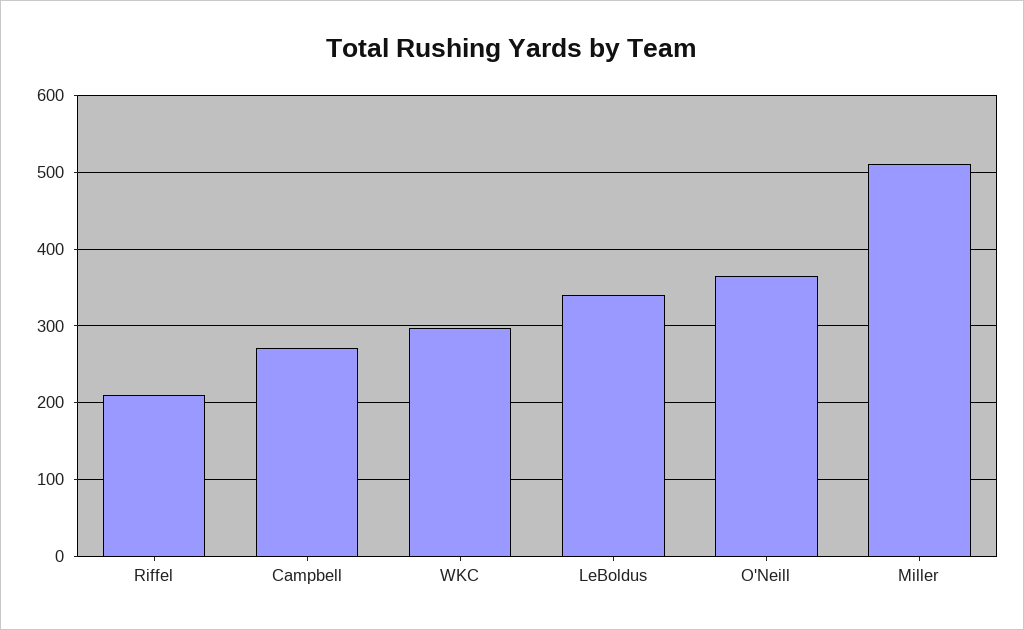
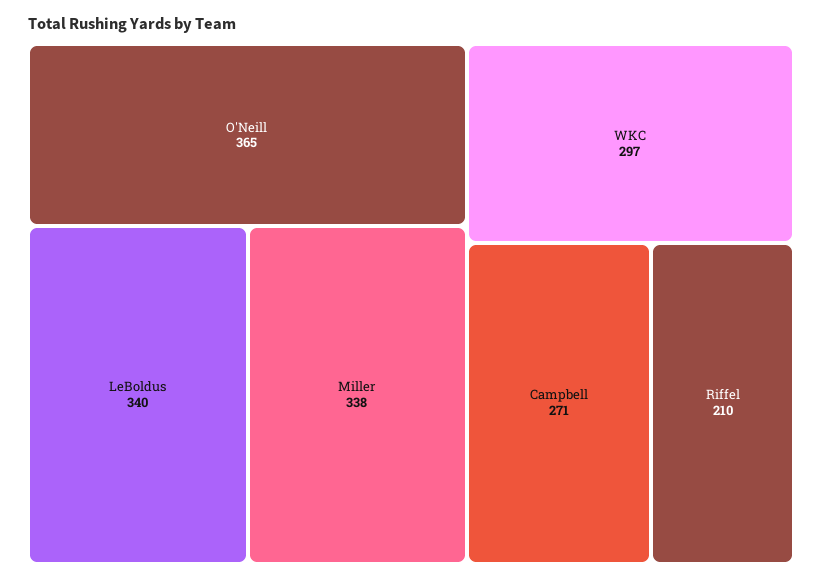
  {
    "Riffel": 210,
    "Campbell": 271,
    "WKC": 297,
    "LeBoldus": 340,
    "O'Neill": 365,
-   "Miller": 510
+   "Miller": 338
  }

